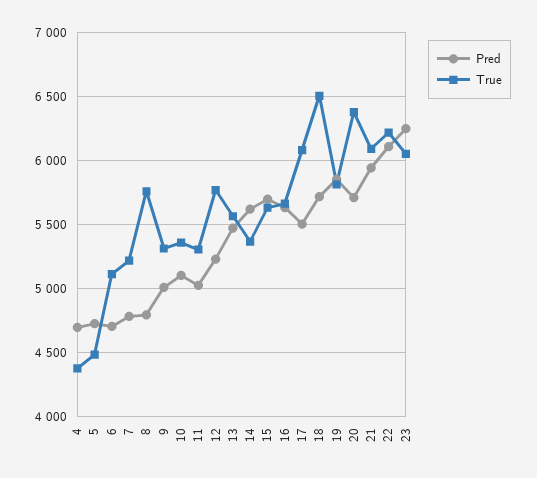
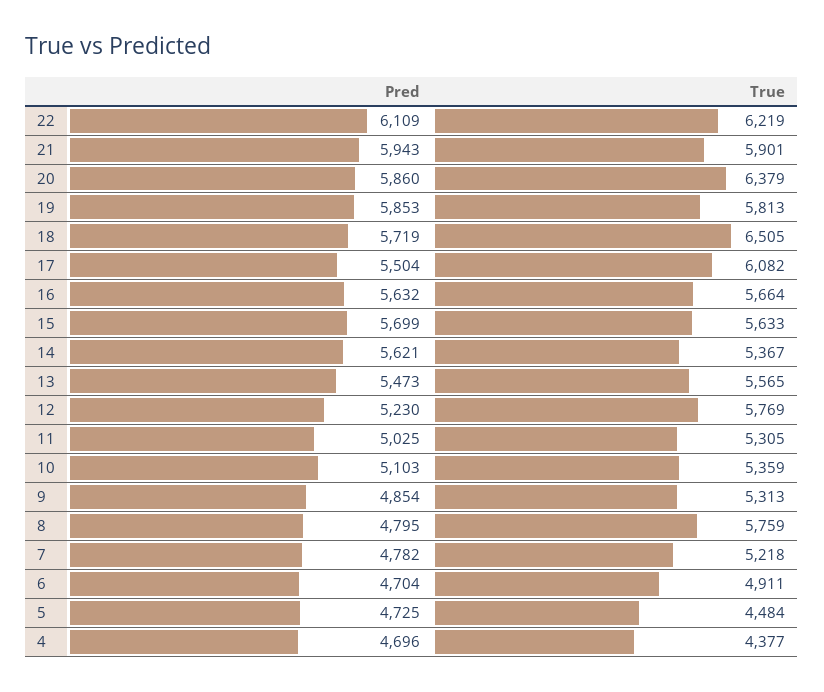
  {
    "Pred": {
      "4": 4696,
      "5": 4725,
      "6": 4704,
      "7": 4782,
      "8": 4795,
-     "9": 5000,
+     "9": 4854,
      "10": 5103,
      "11": 5025,
      "12": 5230,
      "13": 5473,
      "14": 5621,
      "15": 5699,
      "16": 5632,
      "17": 5504,
      "18": 5719,
      "19": 5853,
-     "20": 5700,
+     "20": 5860,
      "21": 5943,
-     "22": 6109,
+     "22": 6109
-     "23": 6250
    },
    "True": {
      "4": 4377,
      "5": 4484,
-     "6": 5100,
+     "6": 4911,
      "7": 5218,
      "8": 5759,
      "9": 5313,
      "10": 5359,
      "11": 5305,
      "12": 5769,
      "13": 5565,
      "14": 5367,
      "15": 5633,
      "16": 5664,
      "17": 6082,
      "18": 6505,
      "19": 5813,
      "20": 6379,
-     "21": 6100,
+     "21": 5901,
-     "22": 6219,
+     "22": 6219
-     "23": 6050
    }
  }

